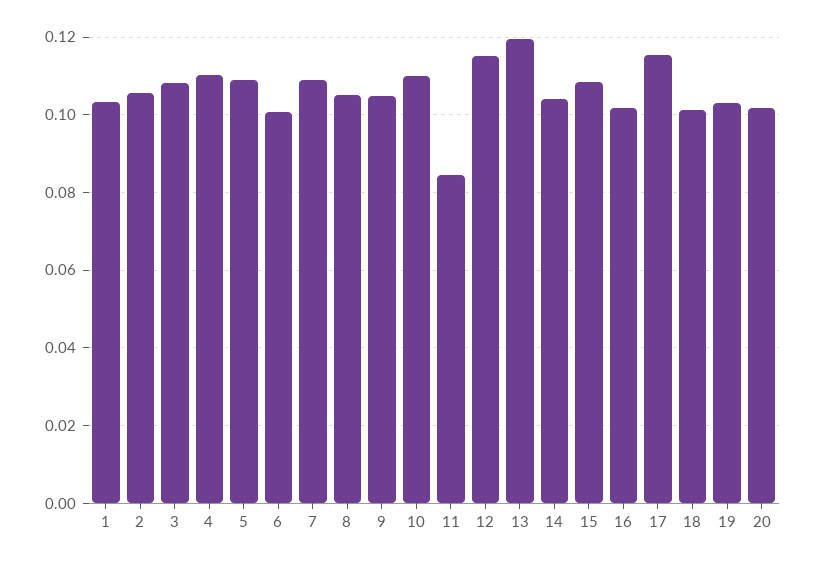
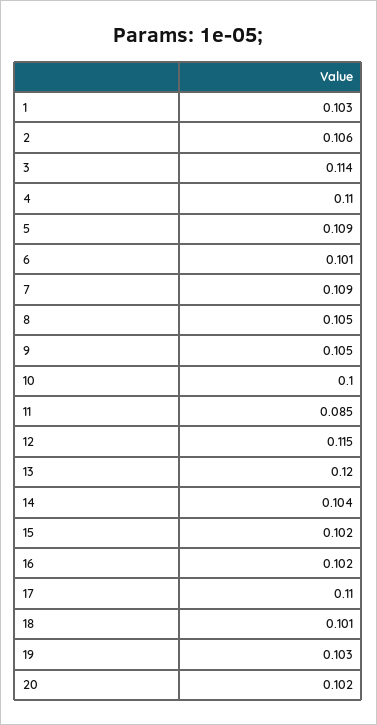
  {
    "1": 0.103,
    "2": 0.106,
-   "3": 0.108,
+   "3": 0.114,
    "4": 0.11,
    "5": 0.109,
    "6": 0.101,
    "7": 0.109,
    "8": 0.105,
    "9": 0.105,
-   "10": 0.11,
+   "10": 0.1,
    "11": 0.085,
    "12": 0.115,
    "13": 0.12,
    "14": 0.104,
-   "15": 0.108,
+   "15": 0.102,
    "16": 0.102,
-   "17": 0.116,
+   "17": 0.11,
    "18": 0.101,
    "19": 0.103,
    "20": 0.102
  }

